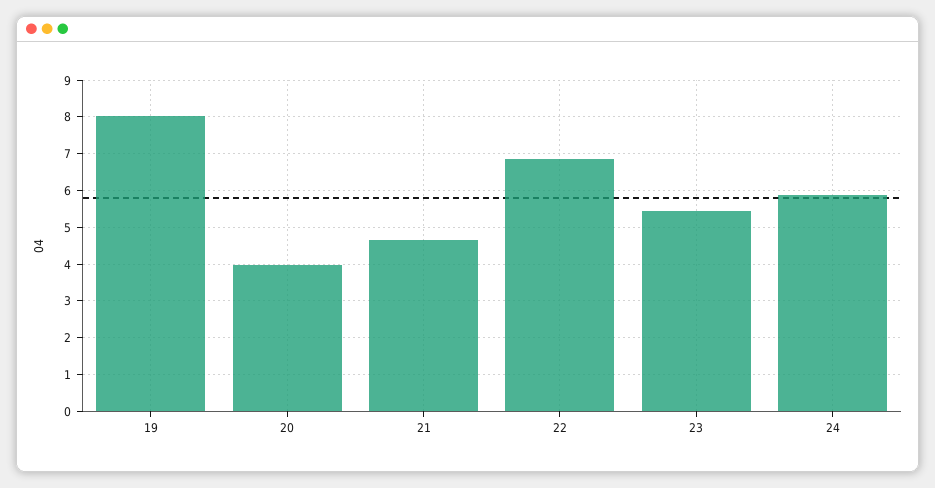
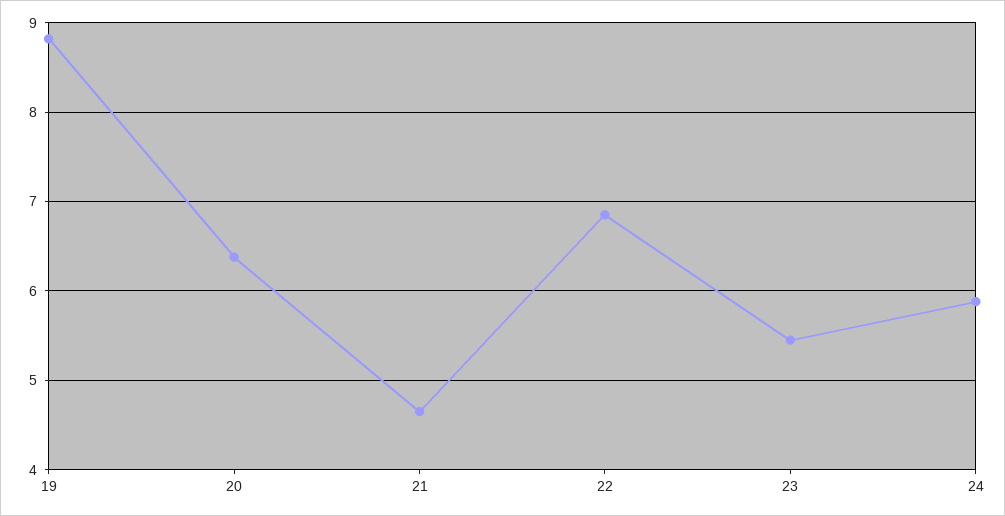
  {
-   "19": 8,
+   "19": 8.8,
-   "20": 4,
+   "20": 6.4,
    "21": 4.7,
    "22": 6.9,
    "23": 5.5,
    "24": 5.9
  }

